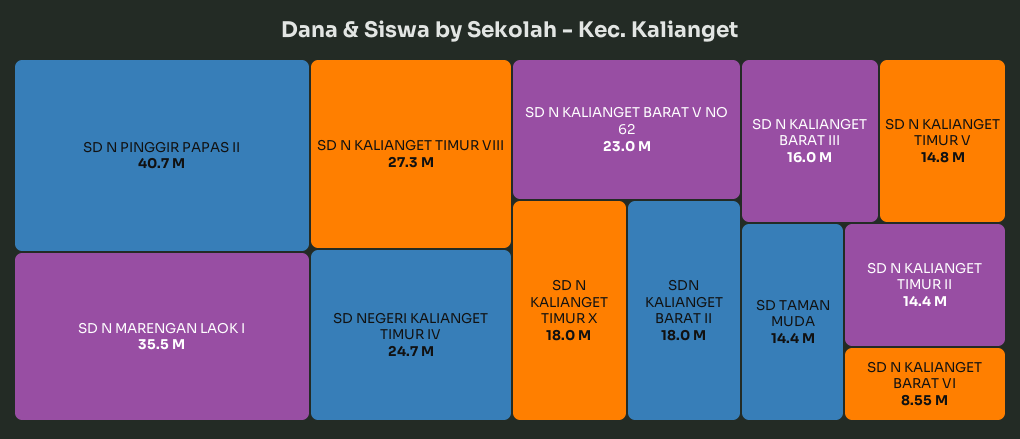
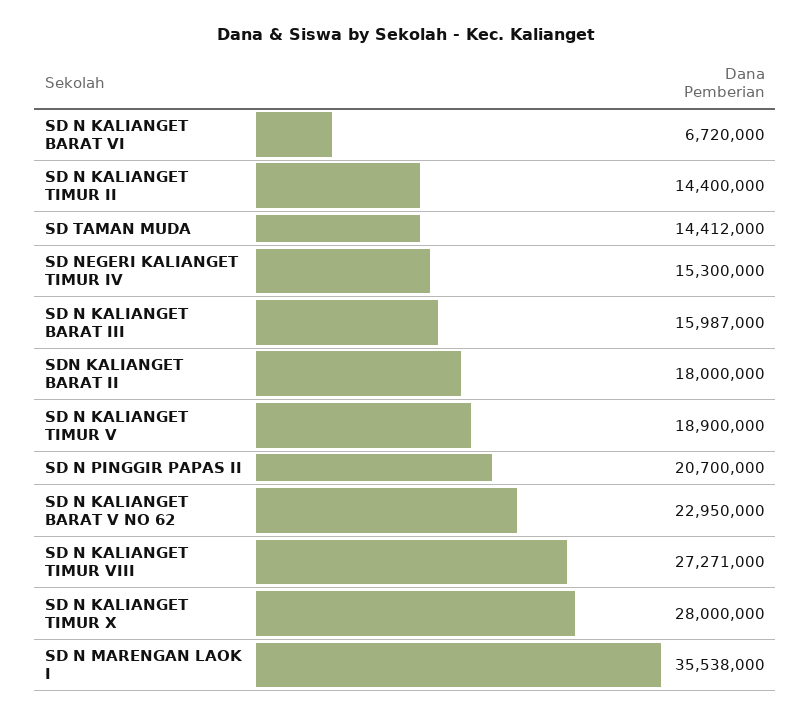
  {
-   "SD N PINGGIR PAPAS II": 40700000,
+   "SD N PINGGIR PAPAS II": 20700000,
    "SD N MARENGAN LAOK I": 35538000,
    "SD N KALIANGET TIMUR VIII": 27271000,
-   "SD NEGERI KALIANGET TIMUR IV": 24700000,
+   "SD NEGERI KALIANGET TIMUR IV": 15300000,
    "SD N KALIANGET BARAT V NO 62": 22950000,
-   "SD N KALIANGET TIMUR X": 18000000,
+   "SD N KALIANGET TIMUR X": 28000000,
    "SDN KALIANGET BARAT II": 18000000,
    "SD N KALIANGET BARAT III": 15987000,
-   "SD N KALIANGET TIMUR V": 14800000,
+   "SD N KALIANGET TIMUR V": 18900000,
    "SD TAMAN MUDA": 14412000,
    "SD N KALIANGET TIMUR II": 14400000,
-   "SD N KALIANGET BARAT VI": 8550000
+   "SD N KALIANGET BARAT VI": 6720000
  }

